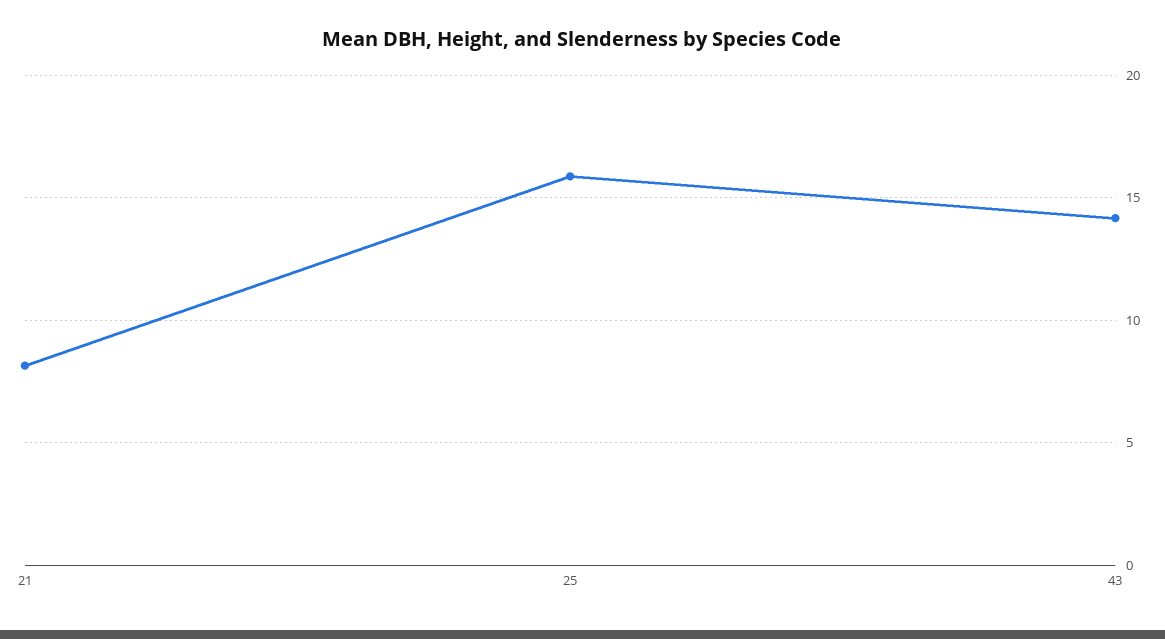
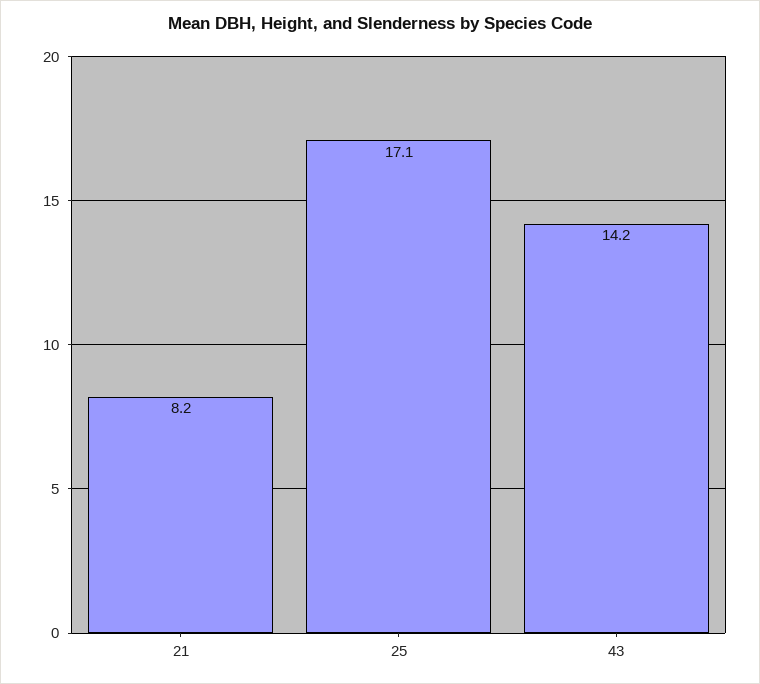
  {
    "21": 8.2,
-   "25": 16,
+   "25": 17.1,
    "43": 14.2
  }

